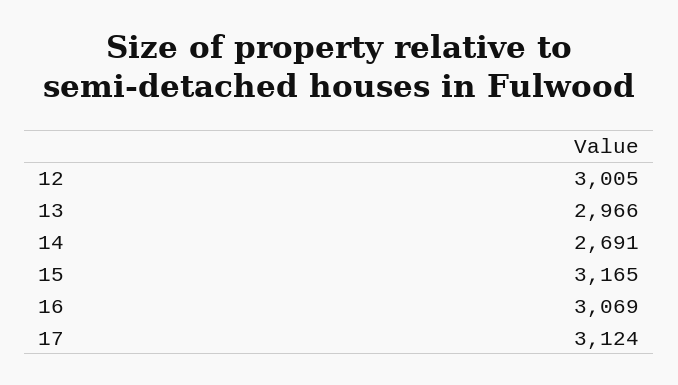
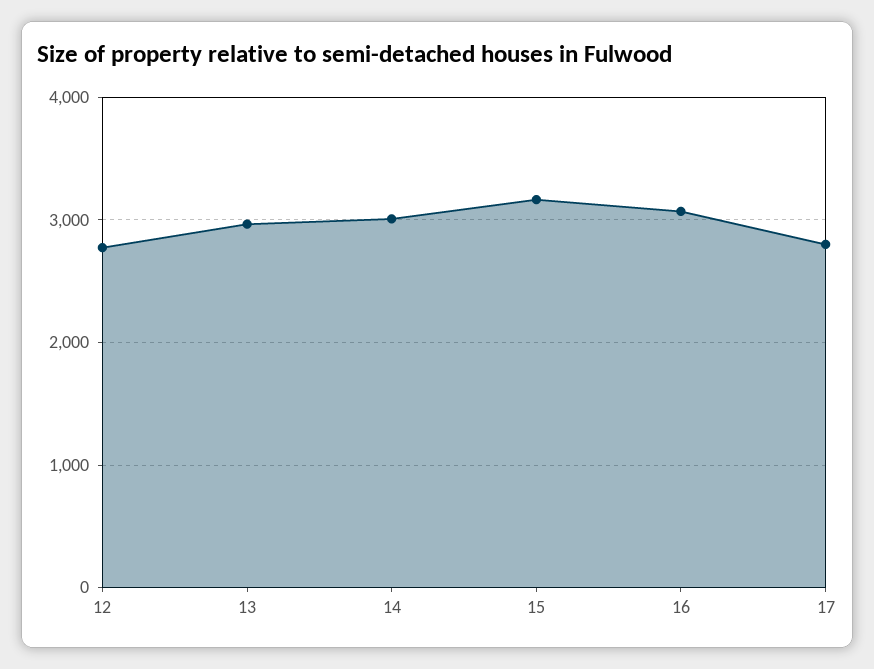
  {
-   "12": 3005,
+   "12": 2800,
    "13": 2966,
-   "14": 2691,
+   "14": 3000,
    "15": 3165,
    "16": 3069,
-   "17": 3124
+   "17": 2800
  }

